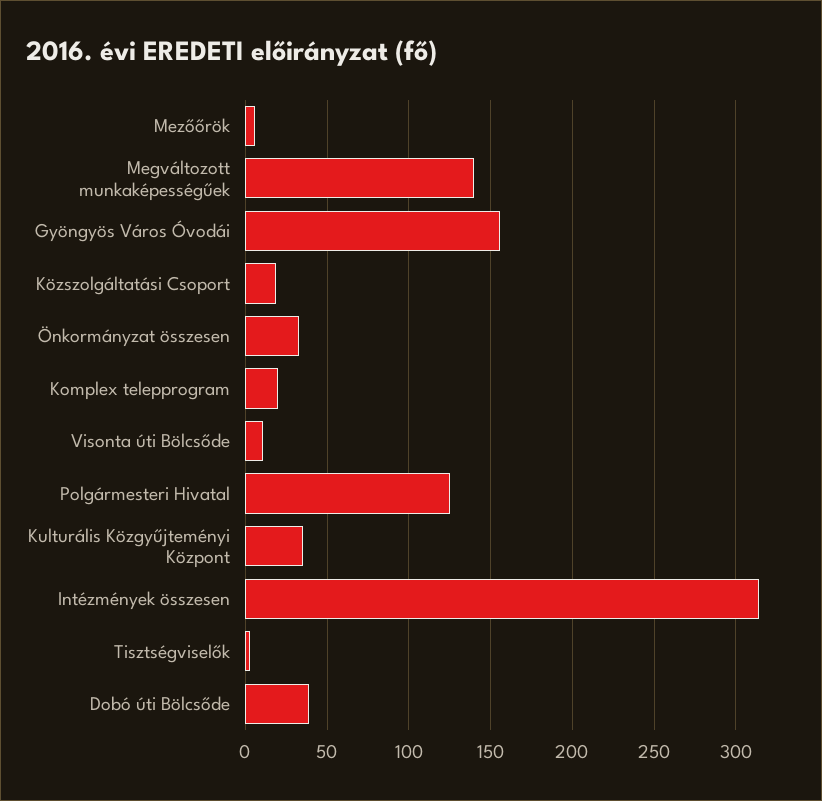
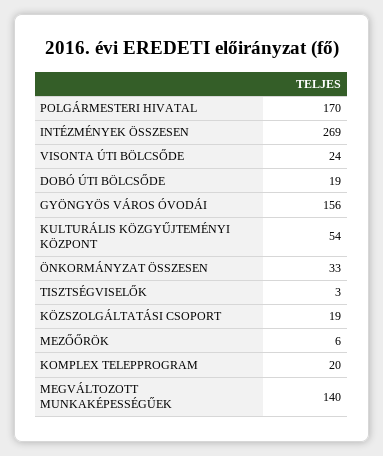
  {
    "Mezőőrök": 6,
    "Megváltozott munkaképességűek": 140,
    "Gyöngyös Város Óvodái": 156,
    "Közszolgáltatási Csoport": 19,
    "Önkormányzat összesen": 33,
    "Komplex telepprogram": 20,
-   "Visonta úti Bölcsőde": 10,
+   "Visonta úti Bölcsőde": 24,
-   "Polgármesteri Hivatal": 125,
+   "Polgármesteri Hivatal": 170,
-   "Kulturális Közgyűjteményi Központ": 35,
+   "Kulturális Közgyűjteményi Központ": 54,
-   "Intézmények összesen": 315,
+   "Intézmények összesen": 269,
    "Tisztségviselők": 3,
-   "Dobó úti Bölcsőde": 40
+   "Dobó úti Bölcsőde": 19
  }

